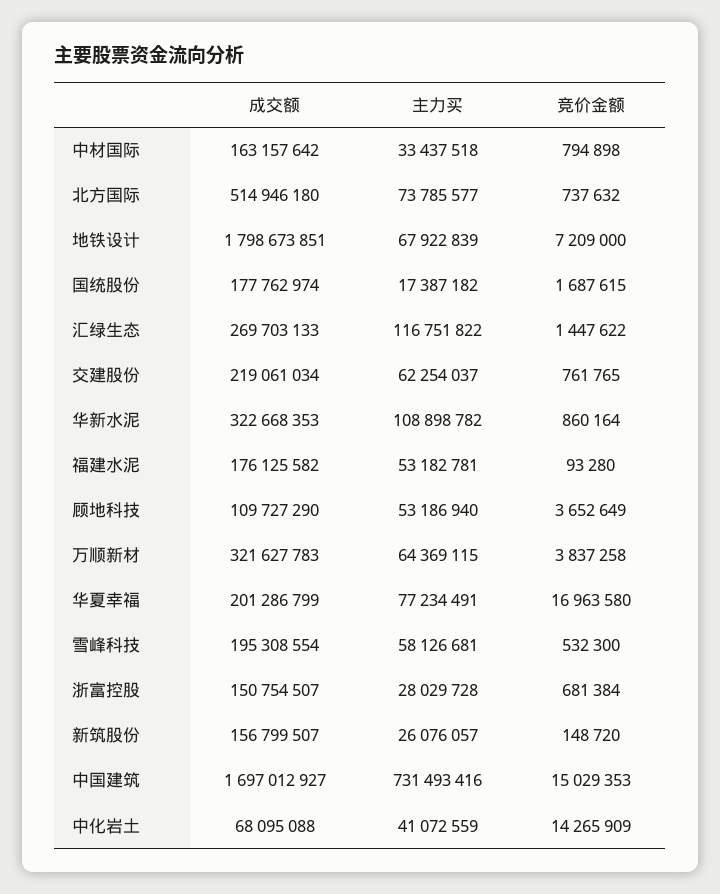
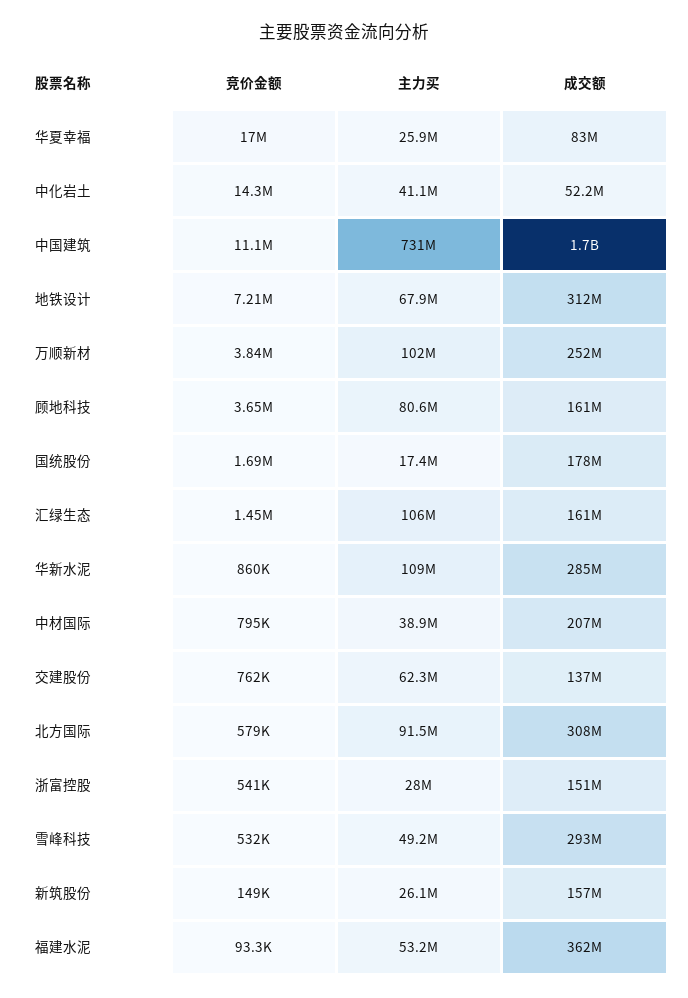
  {
    "成交额": {
-     "中材国际": 163157642,
+     "中材国际": 207000000,
-     "北方国际": 514946180,
+     "北方国际": 308000000,
-     "地铁设计": 1798673851,
+     "地铁设计": 312000000,
      "国统股份": 177762974,
-     "汇绿生态": 269703133,
+     "汇绿生态": 161000000,
-     "交建股份": 219061034,
+     "交建股份": 137000000,
-     "华新水泥": 322668353,
+     "华新水泥": 285000000,
-     "福建水泥": 176125582,
+     "福建水泥": 362000000,
-     "顾地科技": 109727290,
+     "顾地科技": 161000000,
-     "万顺新材": 321627783,
+     "万顺新材": 252000000,
-     "华夏幸福": 201286799,
+     "华夏幸福": 83000000,
-     "雪峰科技": 195308554,
+     "雪峰科技": 293000000,
      "浙富控股": 150754507,
      "新筑股份": 156799507,
      "中国建筑": 1697012927,
-     "中化岩土": 68095088
+     "中化岩土": 52200000
    },
    "主力买": {
-     "中材国际": 33437518,
+     "中材国际": 38900000,
-     "北方国际": 73785577,
+     "北方国际": 91500000,
      "地铁设计": 67922839,
      "国统股份": 17387182,
-     "汇绿生态": 116751822,
+     "汇绿生态": 106000000,
      "交建股份": 62254037,
      "华新水泥": 108898782,
      "福建水泥": 53182781,
-     "顾地科技": 53186940,
+     "顾地科技": 80600000,
-     "万顺新材": 64369115,
+     "万顺新材": 102000000,
-     "华夏幸福": 77234491,
+     "华夏幸福": 25900000,
-     "雪峰科技": 58126681,
+     "雪峰科技": 49200000,
      "浙富控股": 28029728,
      "新筑股份": 26076057,
      "中国建筑": 731493416,
      "中化岩土": 41072559
    },
    "竞价金额": {
      "中材国际": 794898,
-     "北方国际": 737632,
+     "北方国际": 579000,
      "地铁设计": 7209000,
      "国统股份": 1687615,
      "汇绿生态": 1447622,
      "交建股份": 761765,
      "华新水泥": 860164,
      "福建水泥": 93280,
      "顾地科技": 3652649,
      "万顺新材": 3837258,
      "华夏幸福": 16963580,
      "雪峰科技": 532300,
-     "浙富控股": 681384,
+     "浙富控股": 541000,
      "新筑股份": 148720,
-     "中国建筑": 15029353,
+     "中国建筑": 11100000,
      "中化岩土": 14265909
    }
  }

